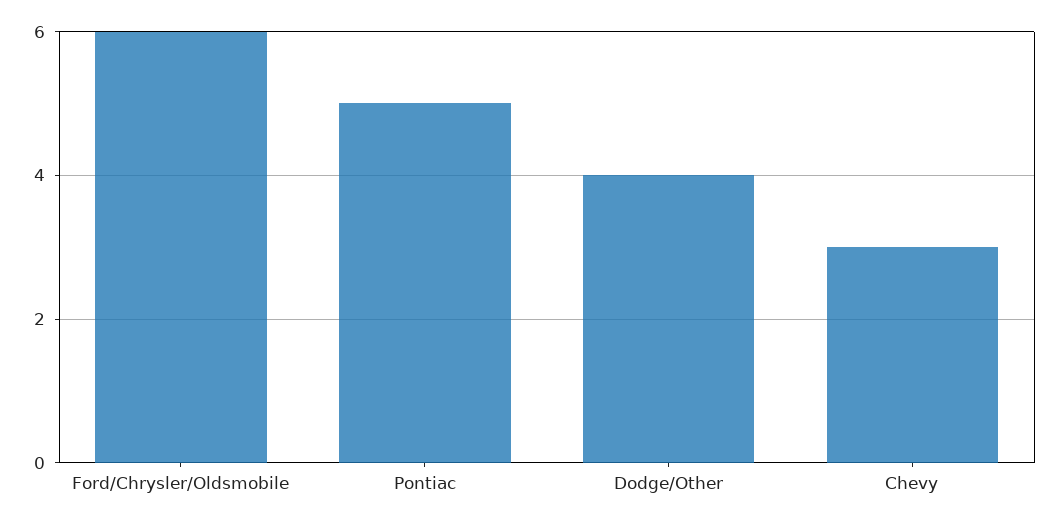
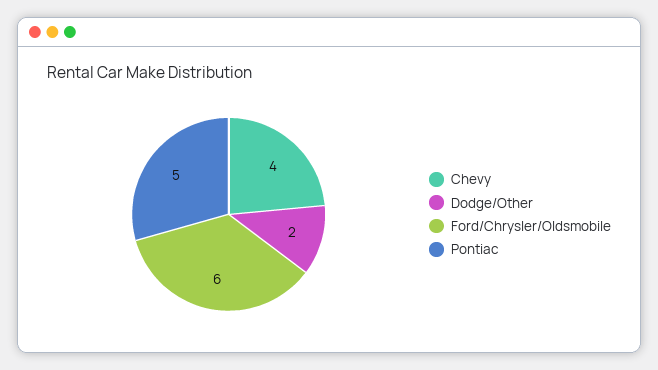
  {
    "Ford/Chrysler/Oldsmobile": 6,
    "Pontiac": 5,
-   "Dodge/Other": 4,
+   "Dodge/Other": 2,
-   "Chevy": 3
+   "Chevy": 4
  }

